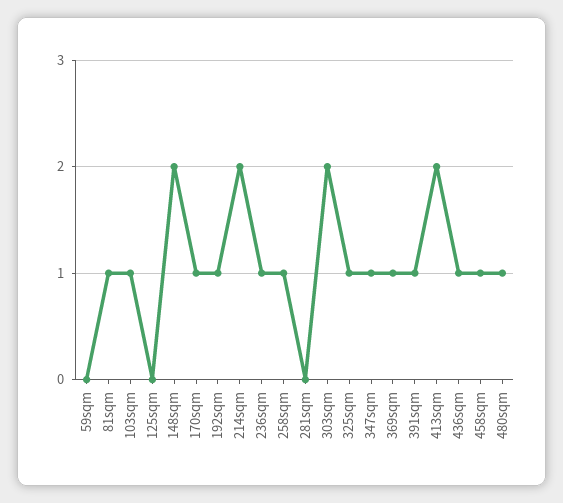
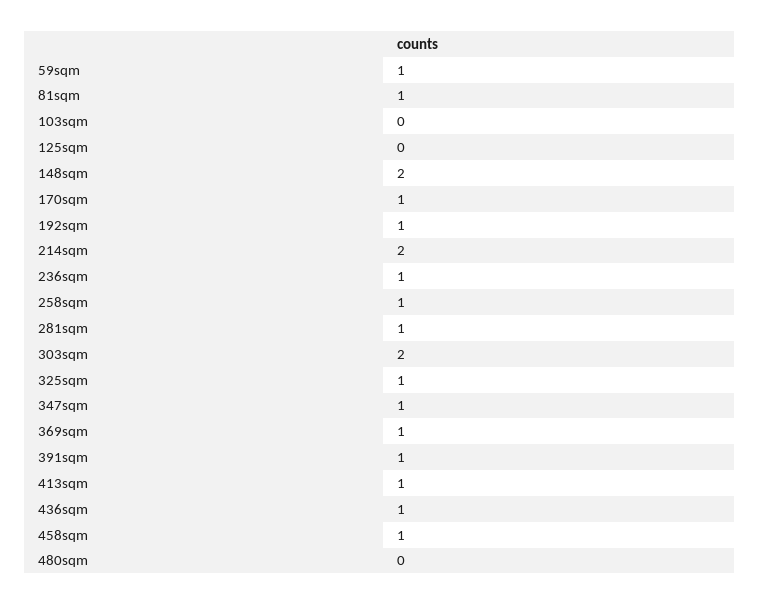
  {
-   "59sqm": 0,
+   "59sqm": 1,
    "81sqm": 1,
-   "103sqm": 1,
+   "103sqm": 0,
    "125sqm": 0,
    "148sqm": 2,
    "170sqm": 1,
    "192sqm": 1,
    "214sqm": 2,
    "236sqm": 1,
    "258sqm": 1,
-   "281sqm": 0,
+   "281sqm": 1,
    "303sqm": 2,
    "325sqm": 1,
    "347sqm": 1,
    "369sqm": 1,
    "391sqm": 1,
-   "413sqm": 2,
+   "413sqm": 1,
    "436sqm": 1,
    "458sqm": 1,
-   "480sqm": 1
+   "480sqm": 0
  }

